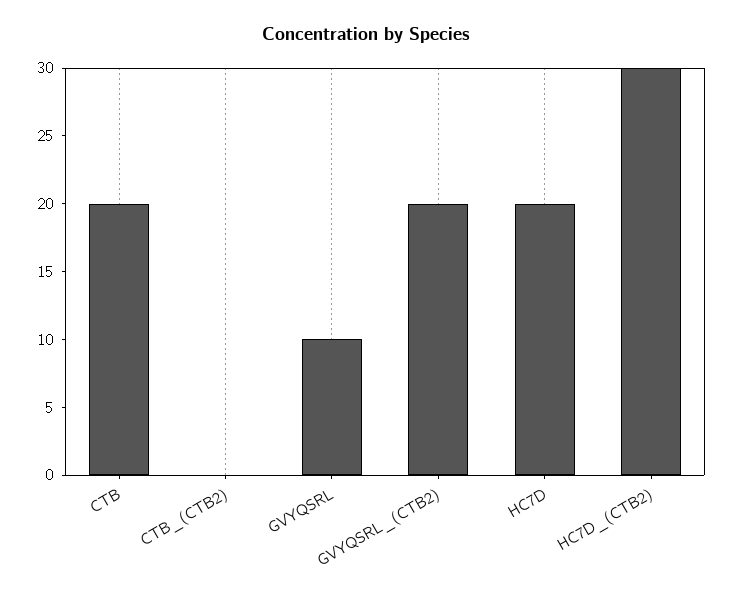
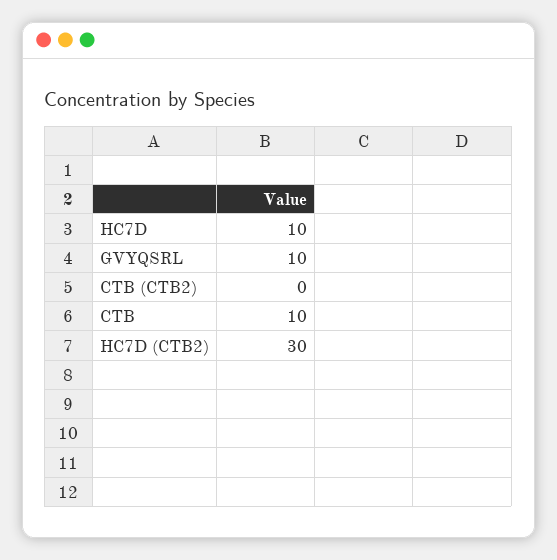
  {
-   "CTB": 20,
+   "CTB": 10,
    "CTB_(CTB2)": 0,
    "GVYQSRL": 10,
-   "GVYQSRL_(CTB2)": 20,
-   "HC7D": 20,
+   "HC7D": 10,
    "HC7D_(CTB2)": 30
  }

